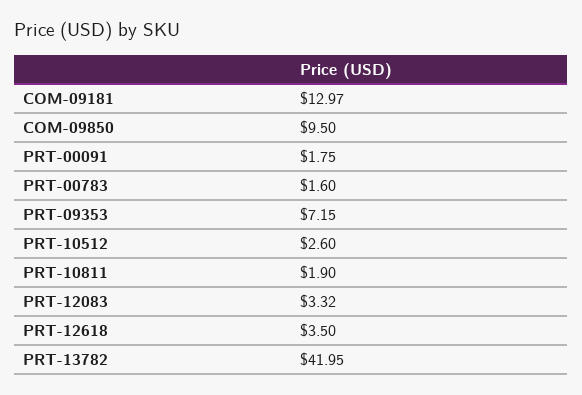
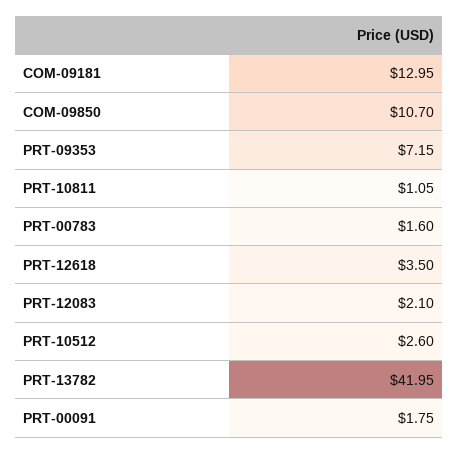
  {
-   "COM-09181": 12.97,
+   "COM-09181": 12.95,
-   "COM-09850": 9.5,
+   "COM-09850": 10.7,
    "PRT-00091": 1.75,
    "PRT-00783": 1.6,
    "PRT-09353": 7.15,
    "PRT-10512": 2.6,
-   "PRT-10811": 1.9,
+   "PRT-10811": 1.05,
-   "PRT-12083": 3.32,
+   "PRT-12083": 2.1,
    "PRT-12618": 3.5,
    "PRT-13782": 41.95
  }

